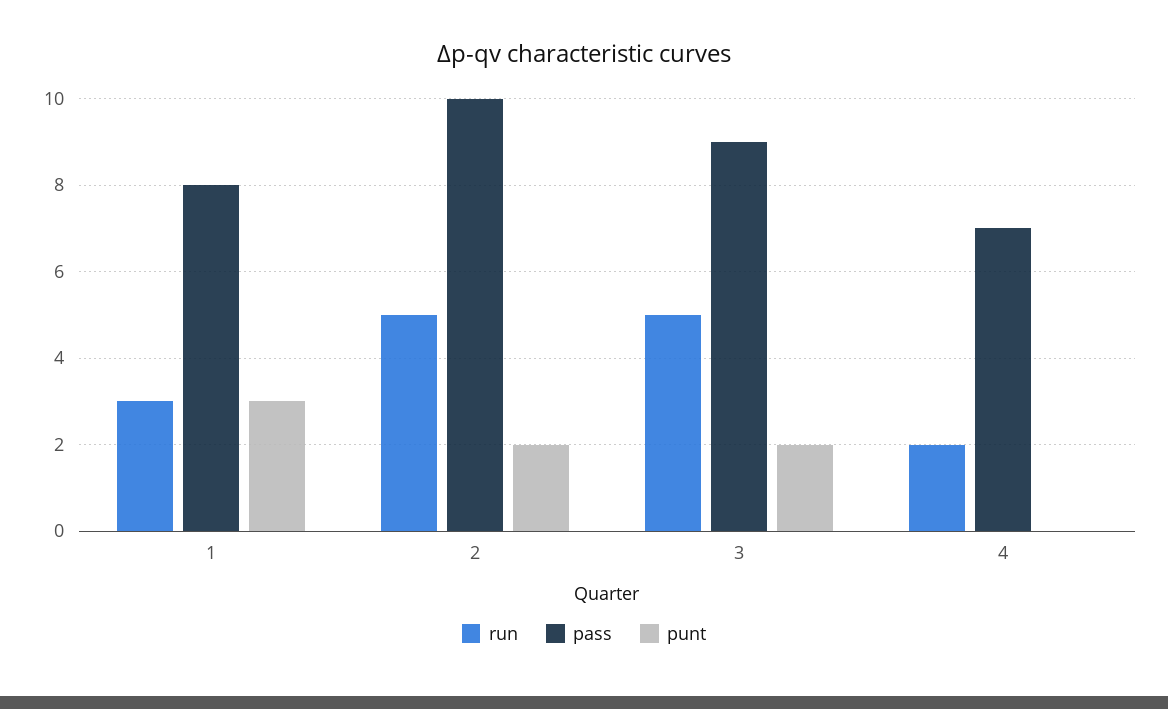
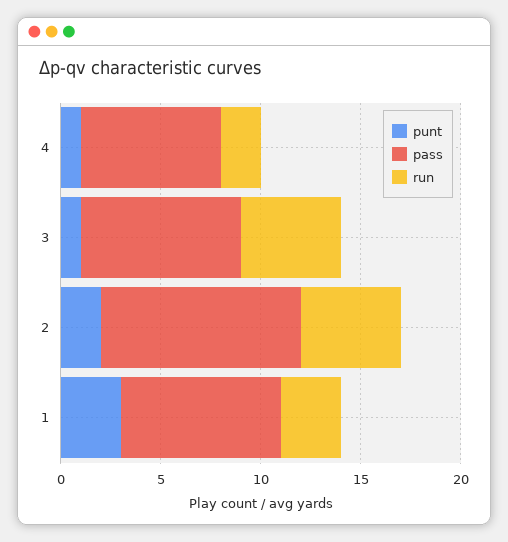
  {
    "run": {
      "1": 3,
      "2": 5,
      "3": 5,
      "4": 2
    },
    "pass": {
      "1": 8,
      "2": 10,
-     "3": 9,
+     "3": 8,
      "4": 7
    },
    "punt": {
      "1": 3,
      "2": 2,
-     "3": 2,
+     "3": 1,
-     "4": 0
+     "4": 1
    }
  }

